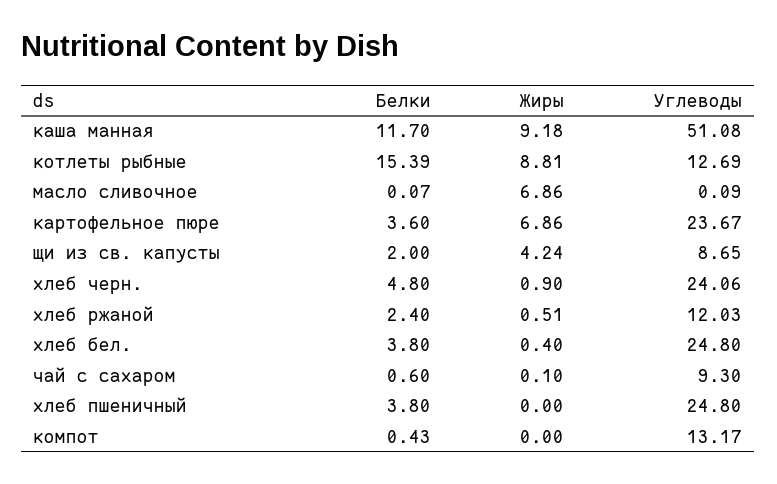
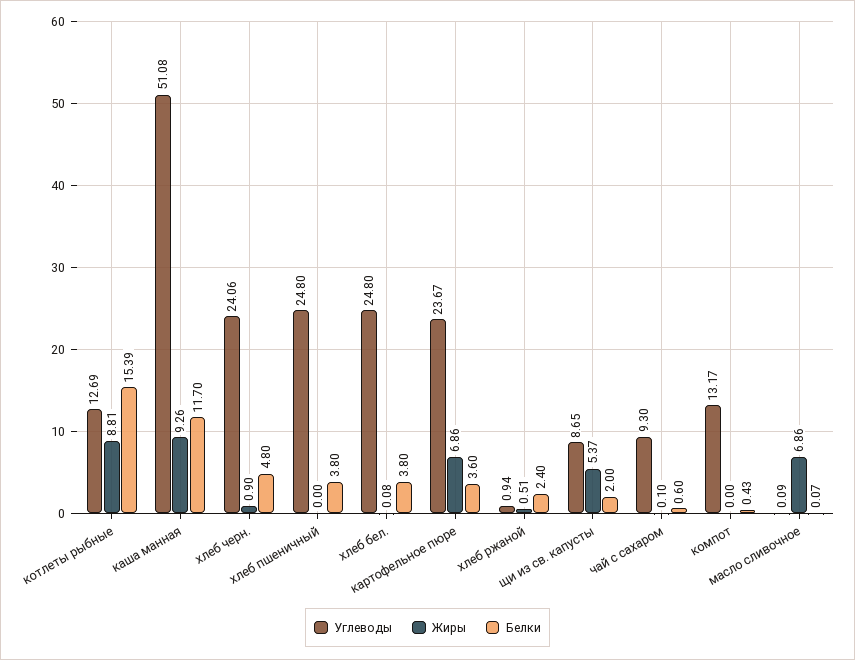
  {
    "Белки": {
      "каша манная": 11.7,
      "котлеты рыбные": 15.39,
      "масло сливочное": 0.07,
      "картофельное пюре": 3.6,
      "щи из св. капусты": 2,
      "хлеб черн.": 4.8,
      "хлеб ржаной": 2.4,
      "хлеб бел.": 3.8,
      "чай с сахаром": 0.6,
      "хлеб пшеничный": 3.8,
      "компот": 0.43
    },
    "Жиры": {
-     "каша манная": 9.18,
+     "каша манная": 9.26,
      "котлеты рыбные": 8.81,
      "масло сливочное": 6.86,
      "картофельное пюре": 6.86,
-     "щи из св. капусты": 4.24,
+     "щи из св. капусты": 5.37,
      "хлеб черн.": 0.9,
      "хлеб ржаной": 0.51,
-     "хлеб бел.": 0.4,
+     "хлеб бел.": 0.08,
      "чай с сахаром": 0.1,
      "хлеб пшеничный": 0,
      "компот": 0
    },
    "Углеводы": {
      "каша манная": 51.08,
      "котлеты рыбные": 12.69,
      "масло сливочное": 0.09,
      "картофельное пюре": 23.67,
      "щи из св. капусты": 8.65,
      "хлеб черн.": 24.06,
-     "хлеб ржаной": 12.03,
+     "хлеб ржаной": 0.94,
      "хлеб бел.": 24.8,
      "чай с сахаром": 9.3,
      "хлеб пшеничный": 24.8,
      "компот": 13.17
    }
  }

